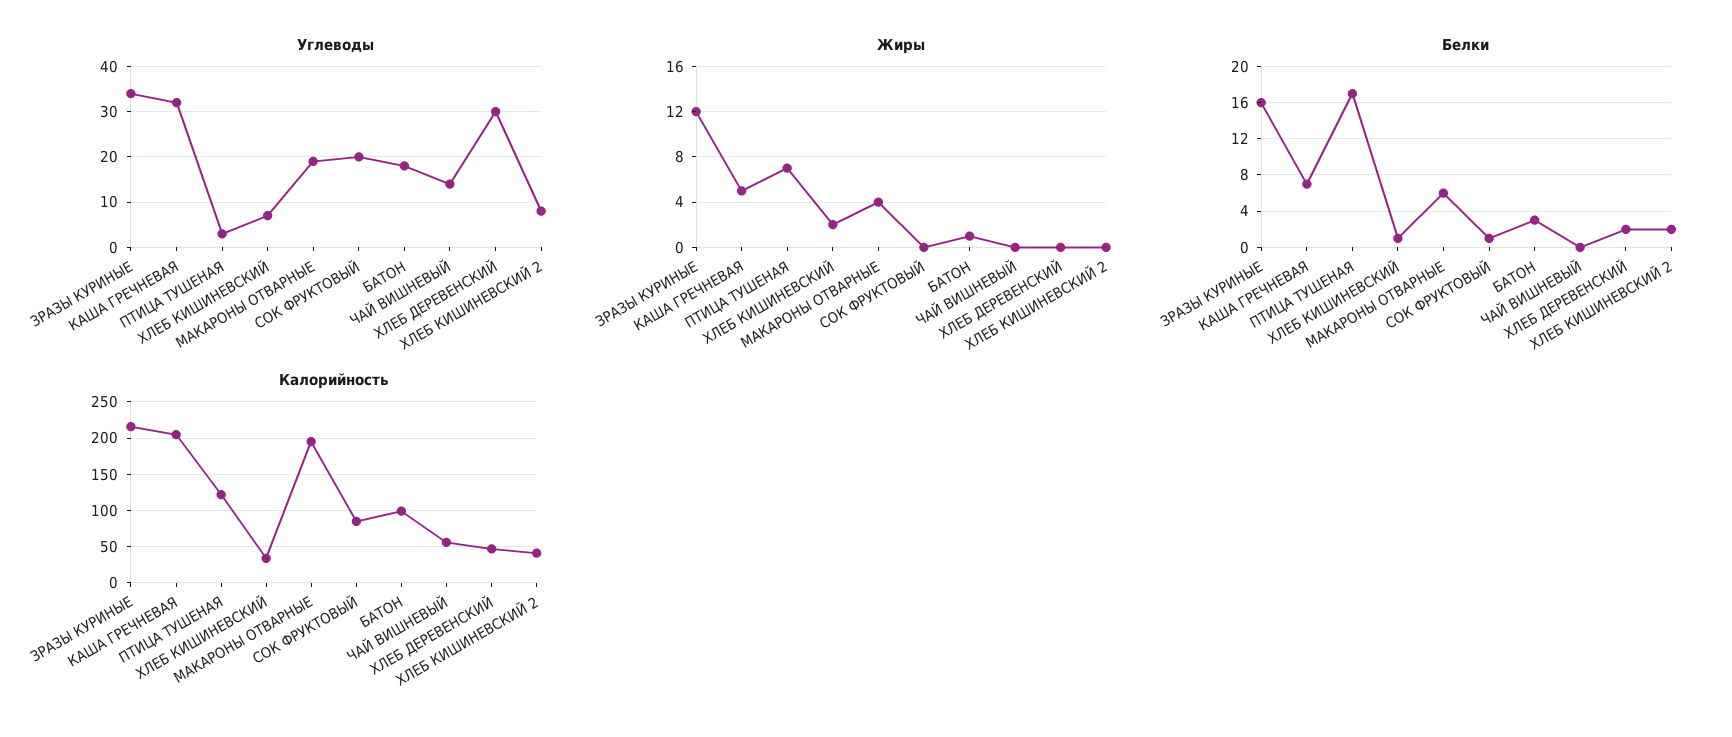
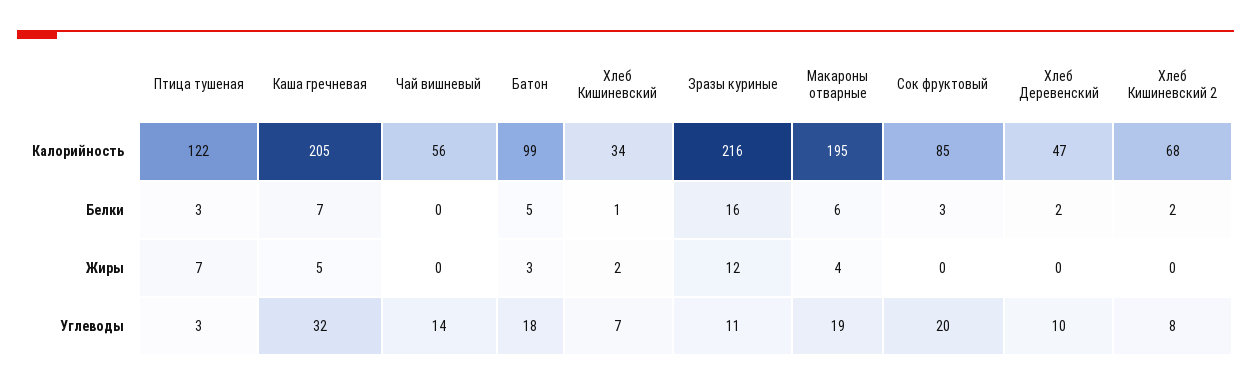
  {
    "Углеводы": {
-     "ЗРАЗЫ КУРИНЫЕ": 35,
+     "ЗРАЗЫ КУРИНЫЕ": 11,
      "КАША ГРЕЧНЕВАЯ": 32,
      "ПТИЦА ТУШЕНАЯ": 3,
      "ХЛЕБ КИШИНЕВСКИЙ": 7,
      "МАКАРОНЫ ОТВАРНЫЕ": 19,
      "СОК ФРУКТОВЫЙ": 20,
      "БАТОН": 18,
      "ЧАЙ ВИШНЕВЫЙ": 14,
-     "ХЛЕБ ДЕРЕВЕНСКИЙ": 30,
+     "ХЛЕБ ДЕРЕВЕНСКИЙ": 10,
      "ХЛЕБ КИШИНЕВСКИЙ 2": 8
    },
    "Жиры": {
      "ЗРАЗЫ КУРИНЫЕ": 12,
      "КАША ГРЕЧНЕВАЯ": 5,
      "ПТИЦА ТУШЕНАЯ": 7,
      "ХЛЕБ КИШИНЕВСКИЙ": 2,
      "МАКАРОНЫ ОТВАРНЫЕ": 4,
      "СОК ФРУКТОВЫЙ": 0,
-     "БАТОН": 1,
+     "БАТОН": 3,
      "ЧАЙ ВИШНЕВЫЙ": 0,
      "ХЛЕБ ДЕРЕВЕНСКИЙ": 0,
      "ХЛЕБ КИШИНЕВСКИЙ 2": 0
    },
    "Белки": {
      "ЗРАЗЫ КУРИНЫЕ": 16,
      "КАША ГРЕЧНЕВАЯ": 7,
-     "ПТИЦА ТУШЕНАЯ": 17,
+     "ПТИЦА ТУШЕНАЯ": 3,
      "ХЛЕБ КИШИНЕВСКИЙ": 1,
      "МАКАРОНЫ ОТВАРНЫЕ": 6,
-     "СОК ФРУКТОВЫЙ": 1,
+     "СОК ФРУКТОВЫЙ": 3,
-     "БАТОН": 3,
+     "БАТОН": 5,
      "ЧАЙ ВИШНЕВЫЙ": 0,
      "ХЛЕБ ДЕРЕВЕНСКИЙ": 2,
      "ХЛЕБ КИШИНЕВСКИЙ 2": 2
    },
    "Калорийность": {
      "ЗРАЗЫ КУРИНЫЕ": 216,
      "КАША ГРЕЧНЕВАЯ": 205,
      "ПТИЦА ТУШЕНАЯ": 122,
      "ХЛЕБ КИШИНЕВСКИЙ": 34,
      "МАКАРОНЫ ОТВАРНЫЕ": 195,
      "СОК ФРУКТОВЫЙ": 85,
      "БАТОН": 99,
      "ЧАЙ ВИШНЕВЫЙ": 56,
      "ХЛЕБ ДЕРЕВЕНСКИЙ": 47,
-     "ХЛЕБ КИШИНЕВСКИЙ 2": 40
+     "ХЛЕБ КИШИНЕВСКИЙ 2": 68
    }
  }

